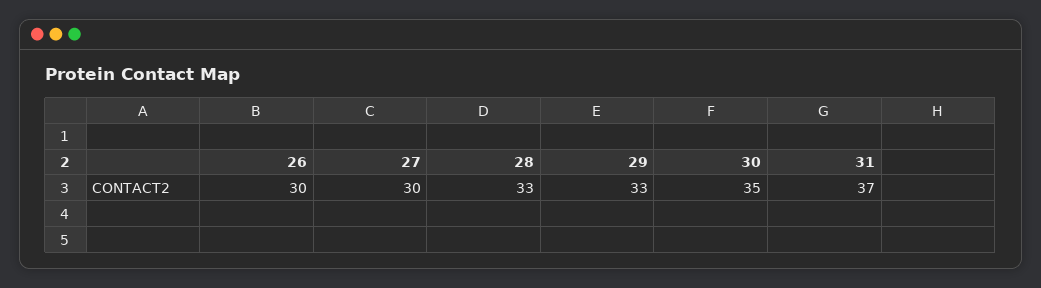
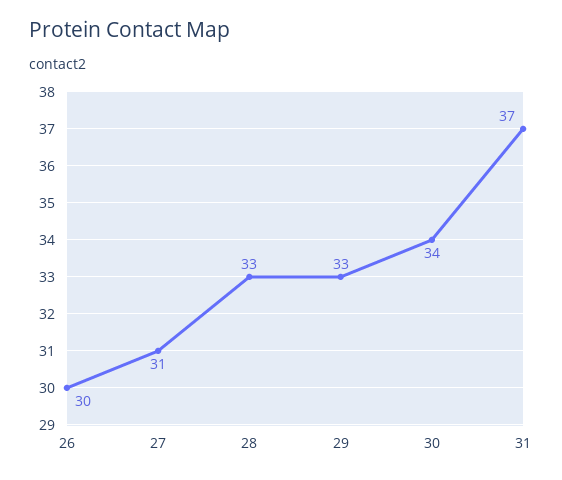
  {
    "26": 30,
-   "27": 30,
+   "27": 31,
    "28": 33,
    "29": 33,
-   "30": 35,
+   "30": 34,
    "31": 37
  }

